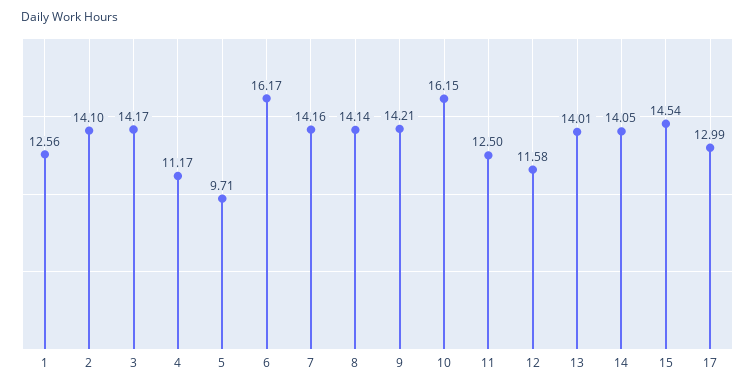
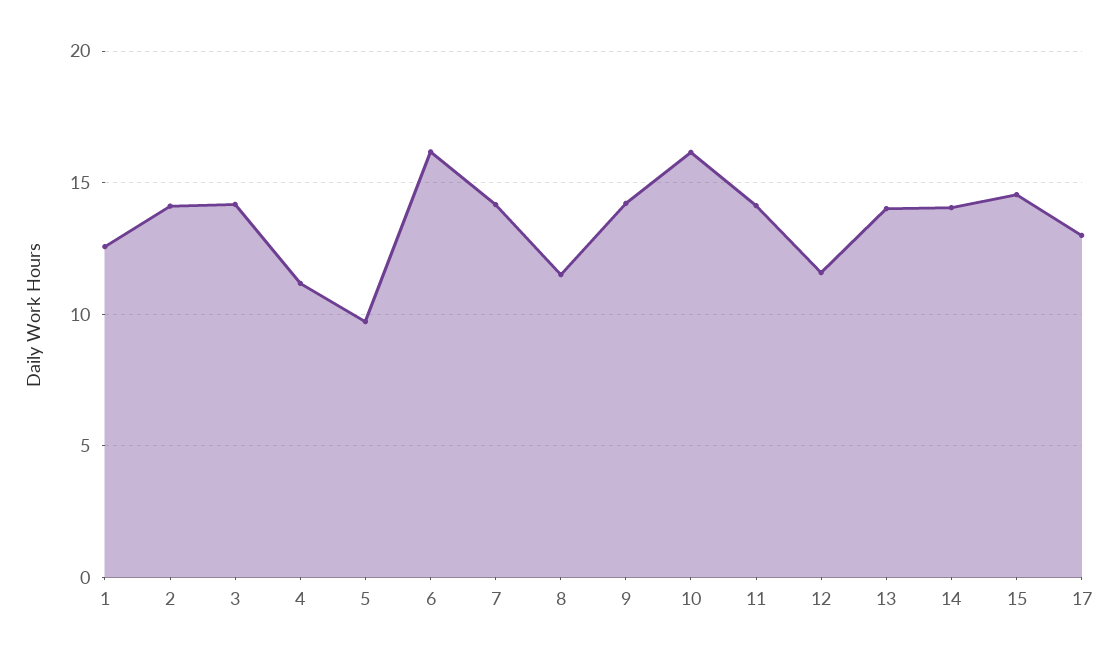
  {
    "1": 12.56,
    "2": 14.1,
    "3": 14.17,
    "4": 11.17,
    "5": 9.71,
    "6": 16.17,
    "7": 14.16,
-   "8": 14.14,
+   "8": 11.5,
    "9": 14.21,
    "10": 16.15,
-   "11": 12.5,
+   "11": 14,
    "12": 11.58,
    "13": 14.01,
    "14": 14.05,
    "15": 14.54,
    "17": 12.99
  }

